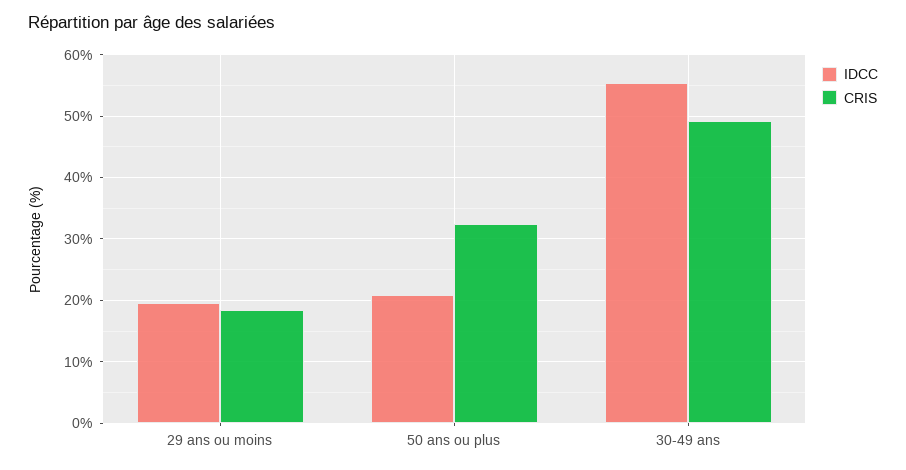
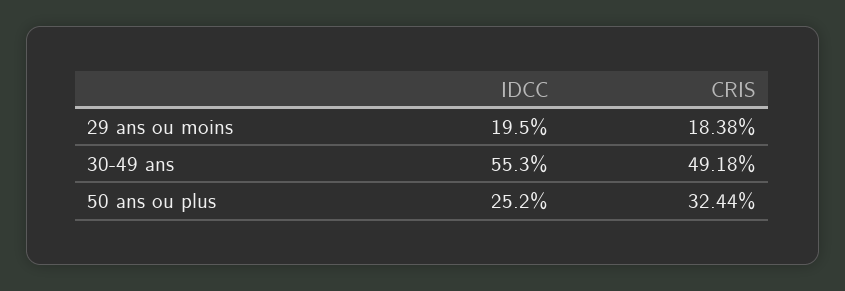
  {
    "IDCC": {
      "29 ans ou moins": 19.5,
-     "50 ans ou plus": 21,
+     "50 ans ou plus": 25.2,
      "30-49 ans": 55.3
    },
    "CRIS": {
      "29 ans ou moins": 18.38,
      "50 ans ou plus": 32.44,
      "30-49 ans": 49.18
    }
  }

